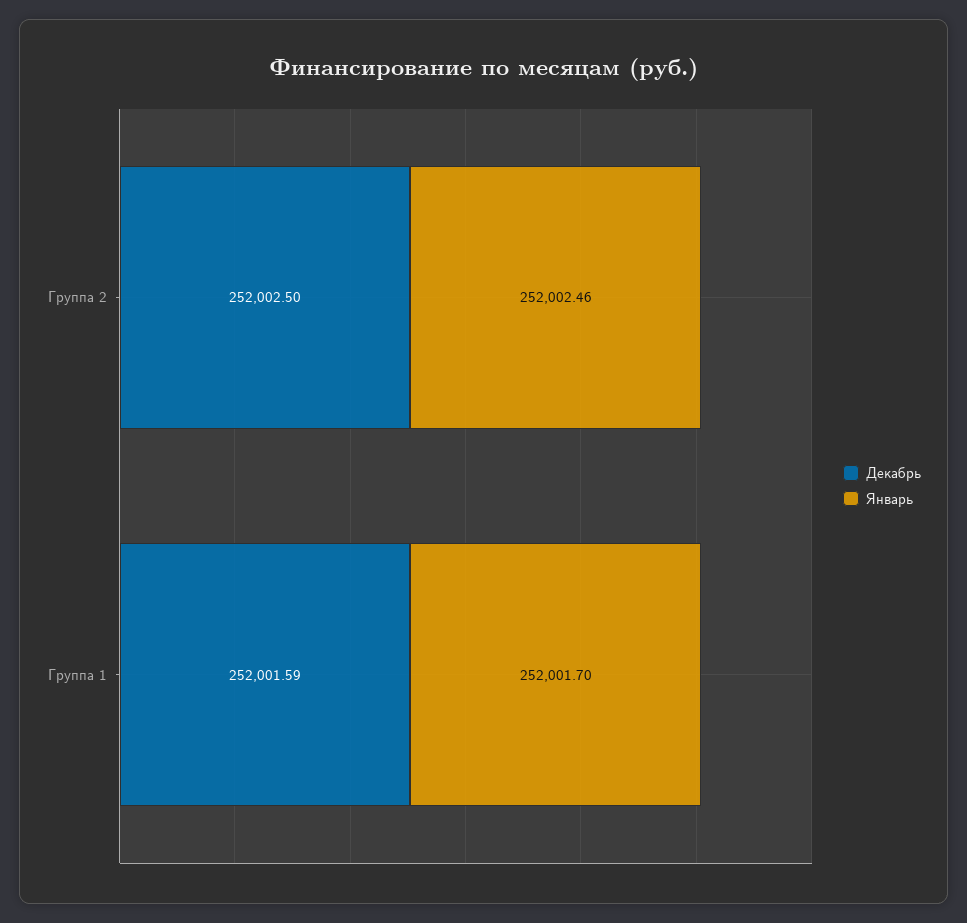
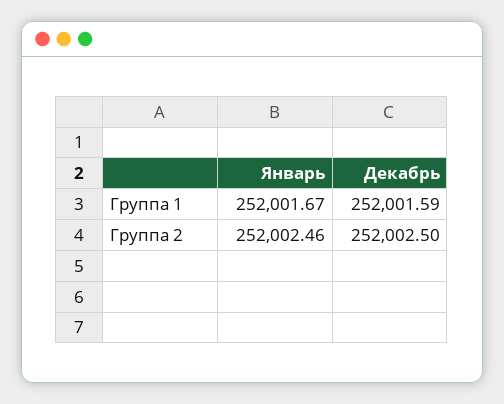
  {
    "Декабрь": {
      "Группа 2": 252002.5,
      "Группа 1": 252001.59
    },
    "Январь": {
      "Группа 2": 252002.46,
-     "Группа 1": 252001.7
+     "Группа 1": 252001.67
    }
  }

